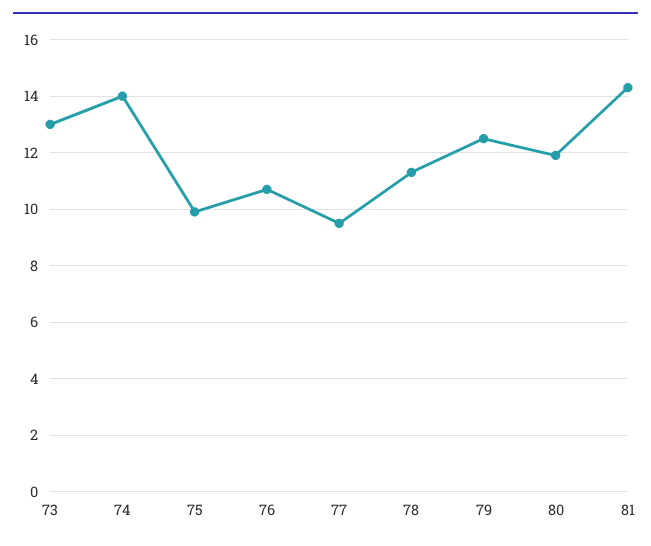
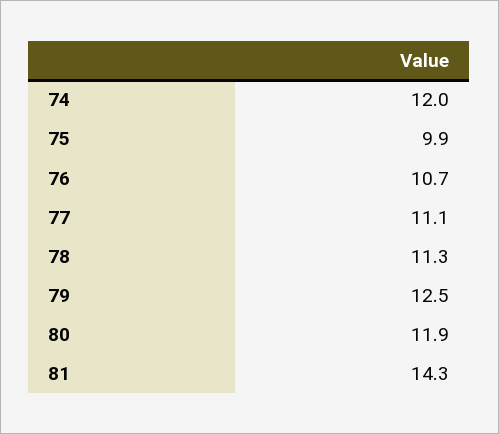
  {
-   "73": 13,
-   "74": 14,
+   "74": 12,
    "75": 9.9,
    "76": 10.7,
-   "77": 9.5,
+   "77": 11.1,
    "78": 11.3,
    "79": 12.5,
    "80": 11.9,
    "81": 14.3
  }

